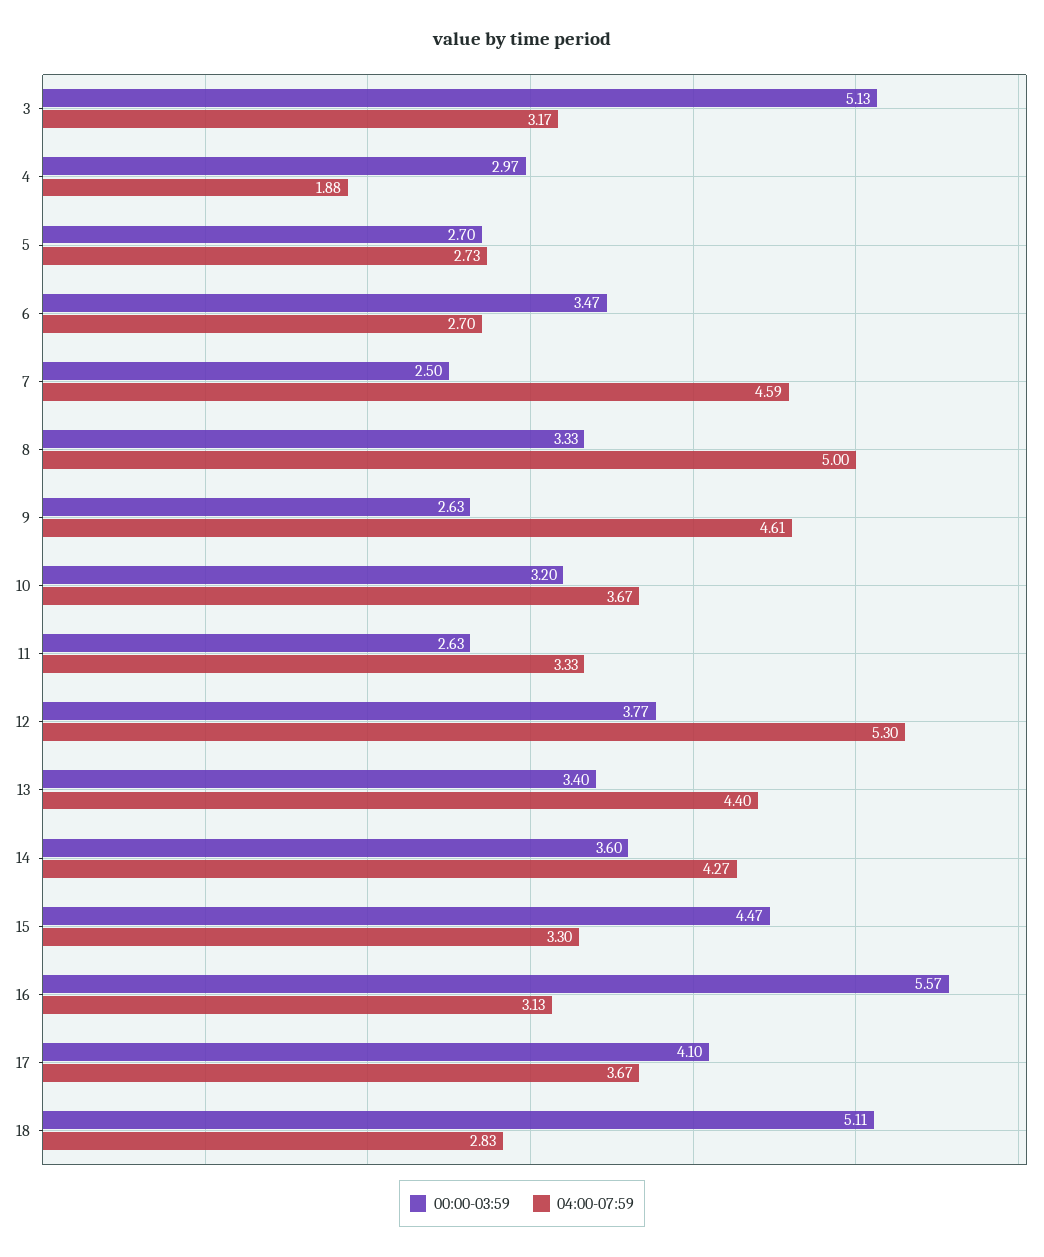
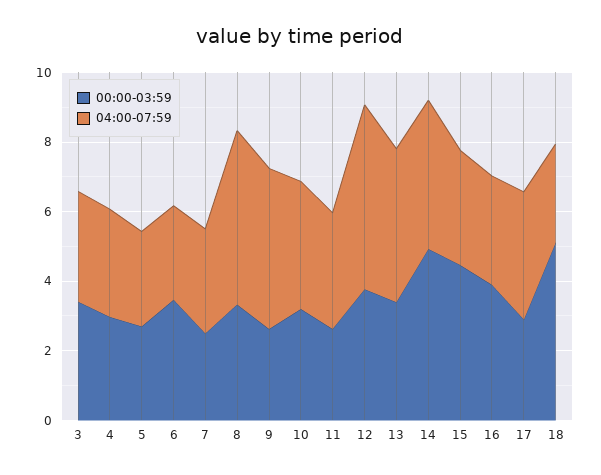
  {
    "00:00-03:59": {
-     "3": 5.13,
+     "3": 3.5,
      "4": 2.97,
      "5": 2.7,
      "6": 3.47,
      "7": 2.5,
      "8": 3.33,
      "9": 2.63,
      "10": 3.2,
      "11": 2.63,
      "12": 3.77,
      "13": 3.4,
-     "14": 3.6,
+     "14": 5,
      "15": 4.47,
-     "16": 5.57,
+     "16": 4,
-     "17": 4.1,
+     "17": 3,
      "18": 5.11
    },
    "04:00-07:59": {
      "3": 3.17,
-     "4": 1.88,
+     "4": 3,
      "5": 2.73,
      "6": 2.7,
-     "7": 4.59,
+     "7": 3,
      "8": 5,
      "9": 4.61,
      "10": 3.67,
      "11": 3.33,
      "12": 5.3,
      "13": 4.4,
      "14": 4.27,
      "15": 3.3,
      "16": 3.13,
      "17": 3.67,
      "18": 2.83
    }
  }

